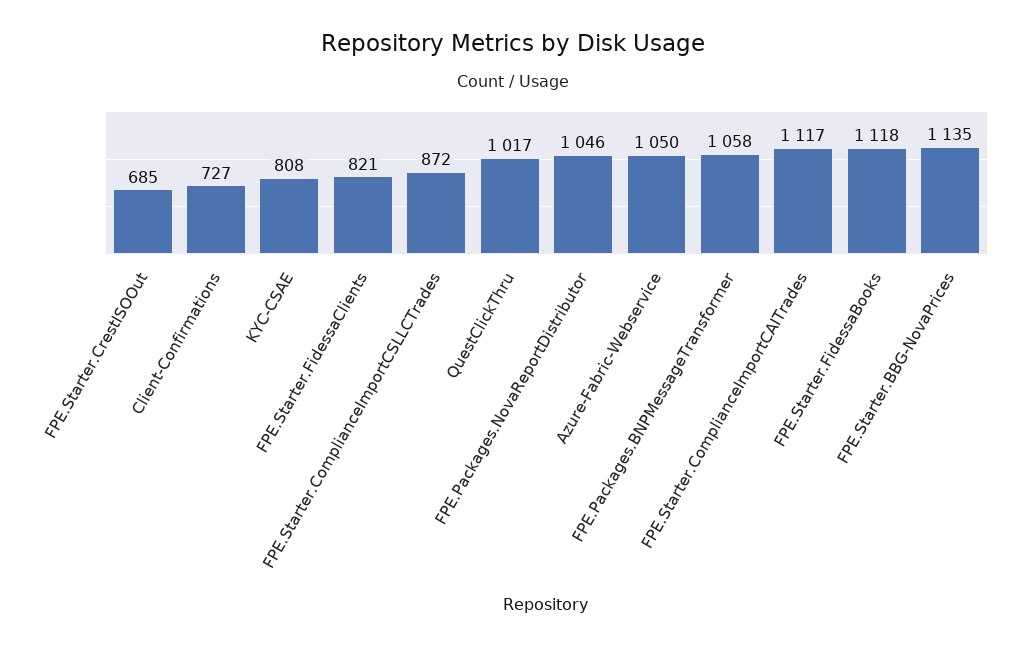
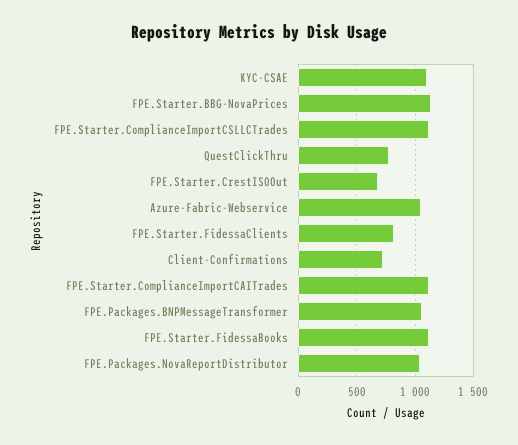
  {
    "FPE.Starter.CrestISOOut": 685,
    "Client-Confirmations": 727,
-   "KYC-CSAE": 808,
+   "KYC-CSAE": 1100,
    "FPE.Starter.FidessaClients": 821,
-   "FPE.Starter.ComplianceImportCSLLCTrades": 872,
+   "FPE.Starter.ComplianceImportCSLLCTrades": 1100,
-   "QuestClickThru": 1017,
+   "QuestClickThru": 800,
    "FPE.Packages.NovaReportDistributor": 1046,
    "Azure-Fabric-Webservice": 1050,
    "FPE.Packages.BNPMessageTransformer": 1058,
    "FPE.Starter.ComplianceImportCAITrades": 1117,
    "FPE.Starter.FidessaBooks": 1118,
    "FPE.Starter.BBG-NovaPrices": 1135
  }

